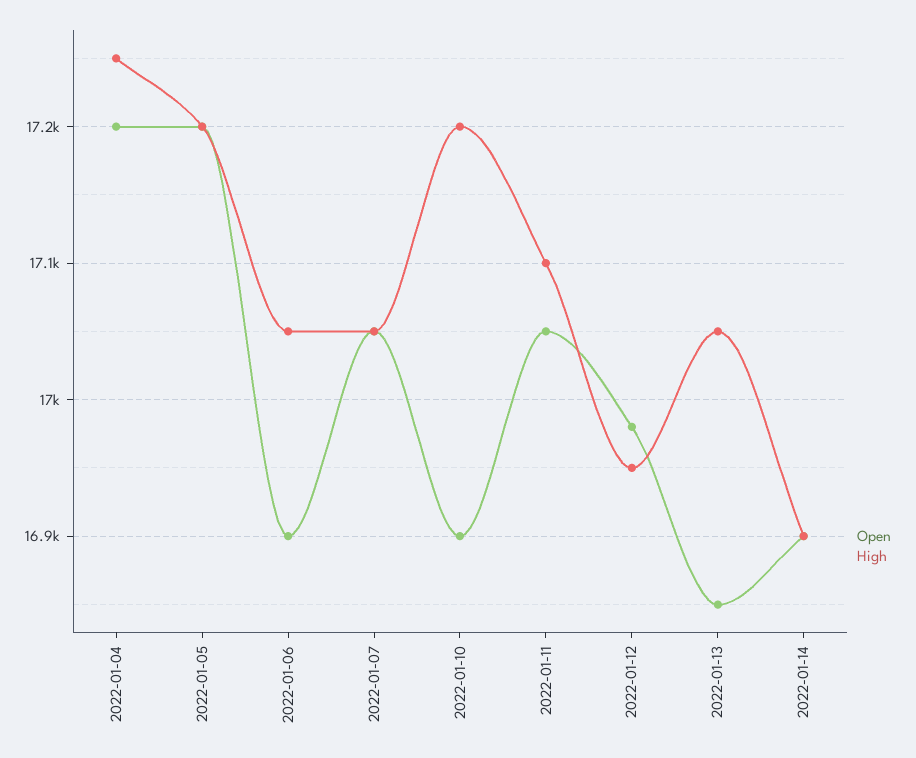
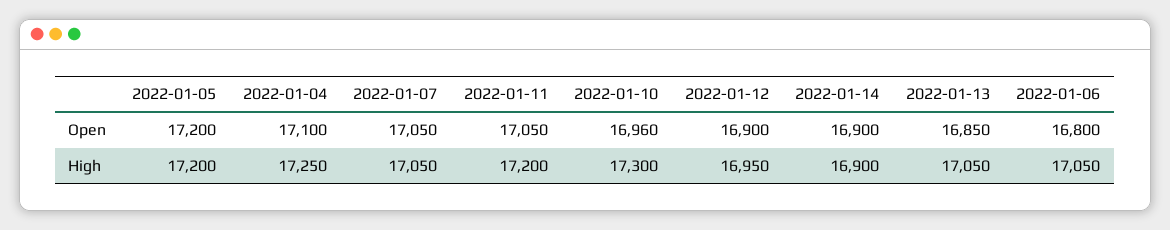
  {
    "Open": {
-     "2022-01-04": 17200,
+     "2022-01-04": 17100,
      "2022-01-05": 17200,
-     "2022-01-06": 16900,
+     "2022-01-06": 16800,
      "2022-01-07": 17050,
-     "2022-01-10": 16900,
+     "2022-01-10": 16960,
      "2022-01-11": 17050,
-     "2022-01-12": 16980,
+     "2022-01-12": 16900,
      "2022-01-13": 16850,
      "2022-01-14": 16900
    },
    "High": {
      "2022-01-04": 17250,
      "2022-01-05": 17200,
      "2022-01-06": 17050,
      "2022-01-07": 17050,
-     "2022-01-10": 17200,
+     "2022-01-10": 17300,
-     "2022-01-11": 17100,
+     "2022-01-11": 17200,
      "2022-01-12": 16950,
      "2022-01-13": 17050,
      "2022-01-14": 16900
    }
  }

